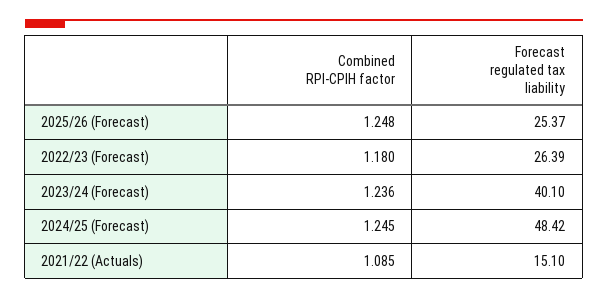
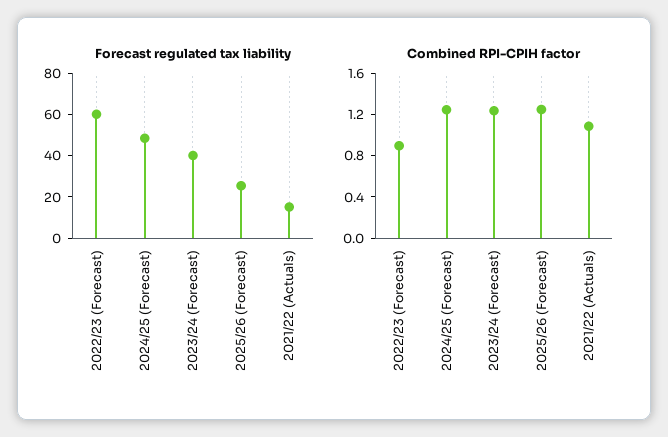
  {
    "Combined RPI-CPIH factor": {
      "2025/26 (Forecast)": 1.248,
-     "2022/23 (Forecast)": 1.18,
+     "2022/23 (Forecast)": 0.9,
      "2023/24 (Forecast)": 1.236,
      "2024/25 (Forecast)": 1.245,
      "2021/22 (Actuals)": 1.085
    },
    "Forecast regulated tax liability": {
      "2025/26 (Forecast)": 25.37,
-     "2022/23 (Forecast)": 26.39,
+     "2022/23 (Forecast)": 60,
      "2023/24 (Forecast)": 40.1,
      "2024/25 (Forecast)": 48.42,
      "2021/22 (Actuals)": 15.1
    }
  }

